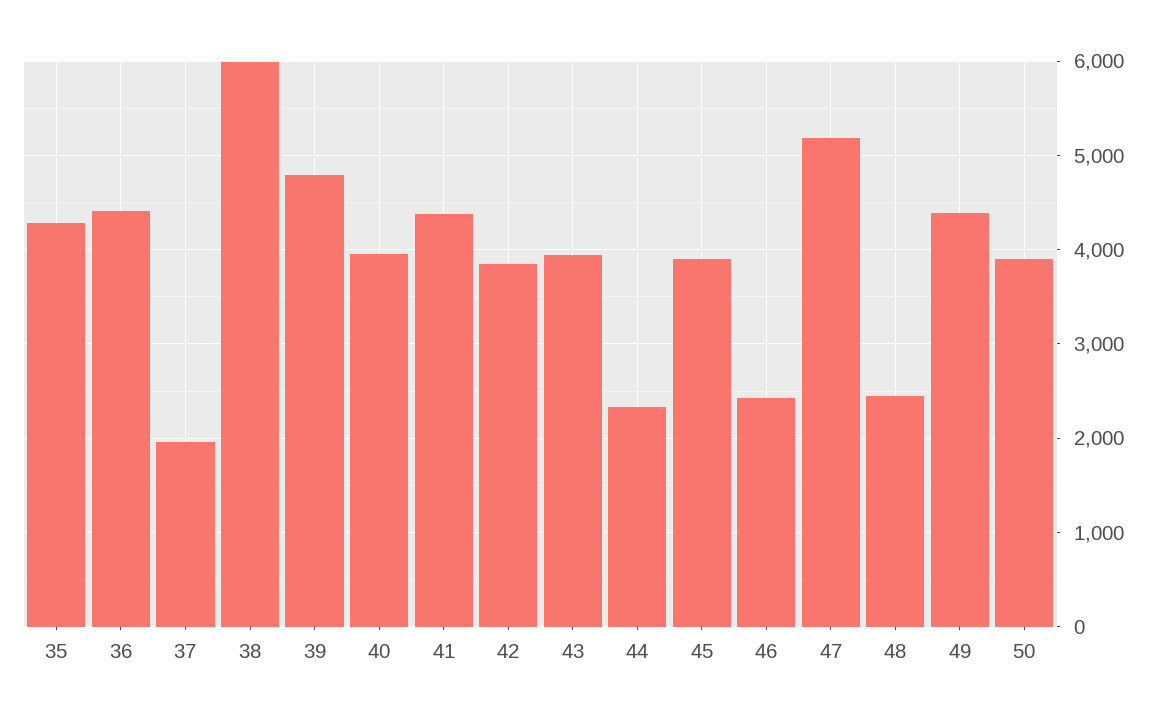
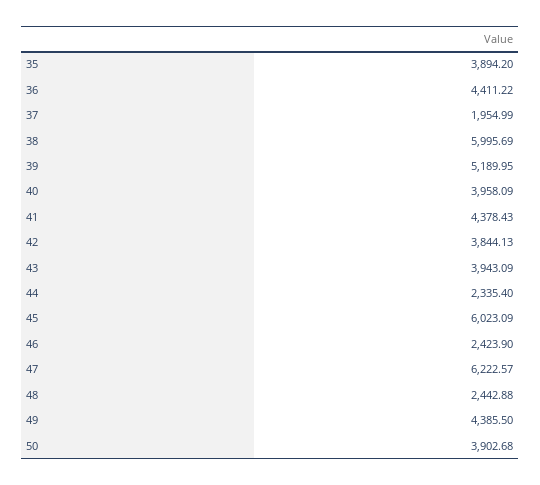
  {
-   "35": 4300,
+   "35": 3894.2,
    "36": 4411.22,
    "37": 1954.99,
    "38": 5995.69,
-   "39": 4800,
+   "39": 5189.95,
    "40": 3958.09,
    "41": 4378.43,
    "42": 3844.13,
    "43": 3943.09,
    "44": 2335.4,
-   "45": 3900,
+   "45": 6023.09,
    "46": 2423.9,
-   "47": 5200,
+   "47": 6222.57,
    "48": 2442.88,
    "49": 4385.5,
    "50": 3902.68
  }

